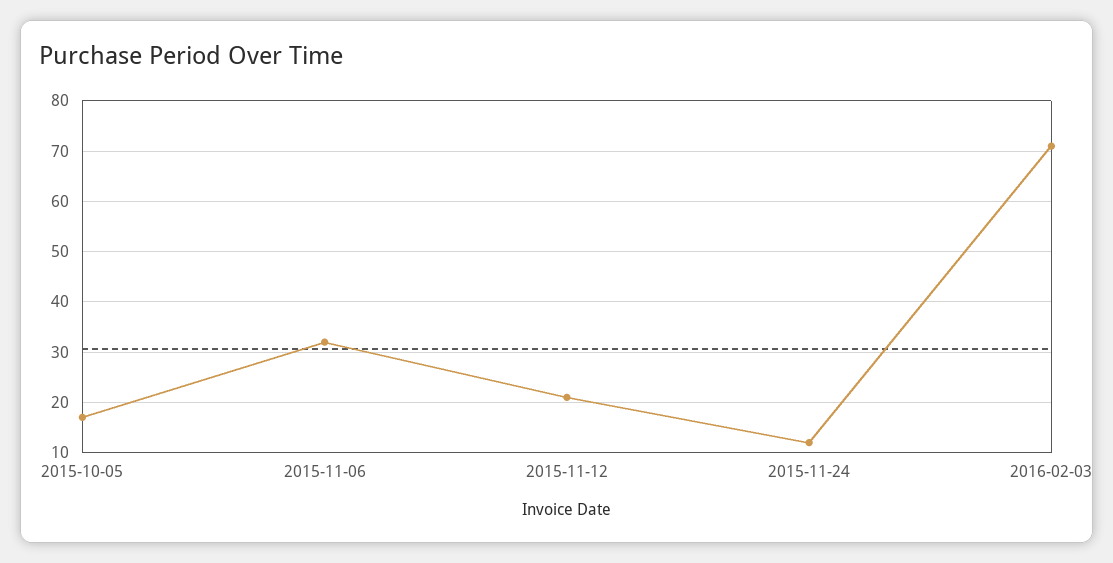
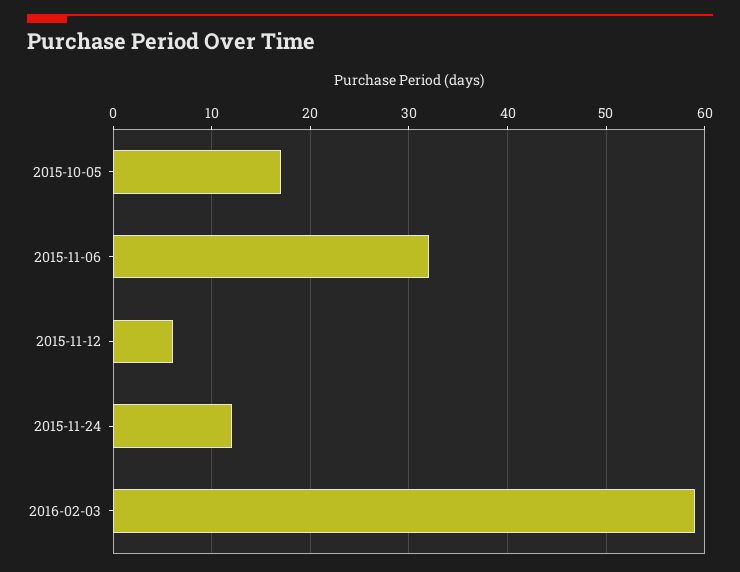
  {
    "2015-10-05": 17,
    "2015-11-06": 32,
-   "2015-11-12": 20,
+   "2015-11-12": 6,
    "2015-11-24": 12,
-   "2016-02-03": 70
+   "2016-02-03": 59
  }

